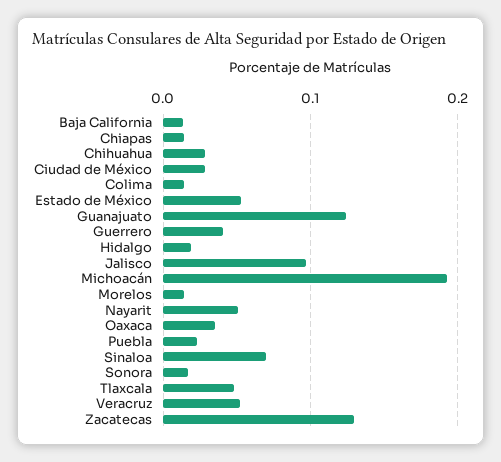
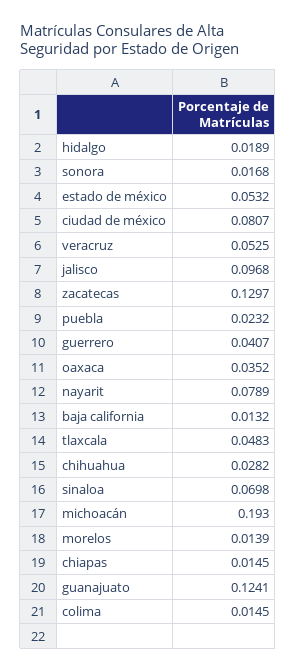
  {
    "Baja California": 0.0132,
    "Chiapas": 0.0145,
    "Chihuahua": 0.0282,
-   "Ciudad de México": 0.03,
+   "Ciudad de México": 0.0807,
    "Colima": 0.0145,
    "Estado de México": 0.0532,
    "Guanajuato": 0.1241,
    "Guerrero": 0.0407,
    "Hidalgo": 0.0189,
    "Jalisco": 0.0968,
    "Michoacán": 0.193,
    "Morelos": 0.0139,
-   "Nayarit": 0.05,
+   "Nayarit": 0.0789,
    "Oaxaca": 0.0352,
    "Puebla": 0.0232,
    "Sinaloa": 0.0698,
    "Sonora": 0.0168,
    "Tlaxcala": 0.0483,
    "Veracruz": 0.0525,
    "Zacatecas": 0.1297
  }

